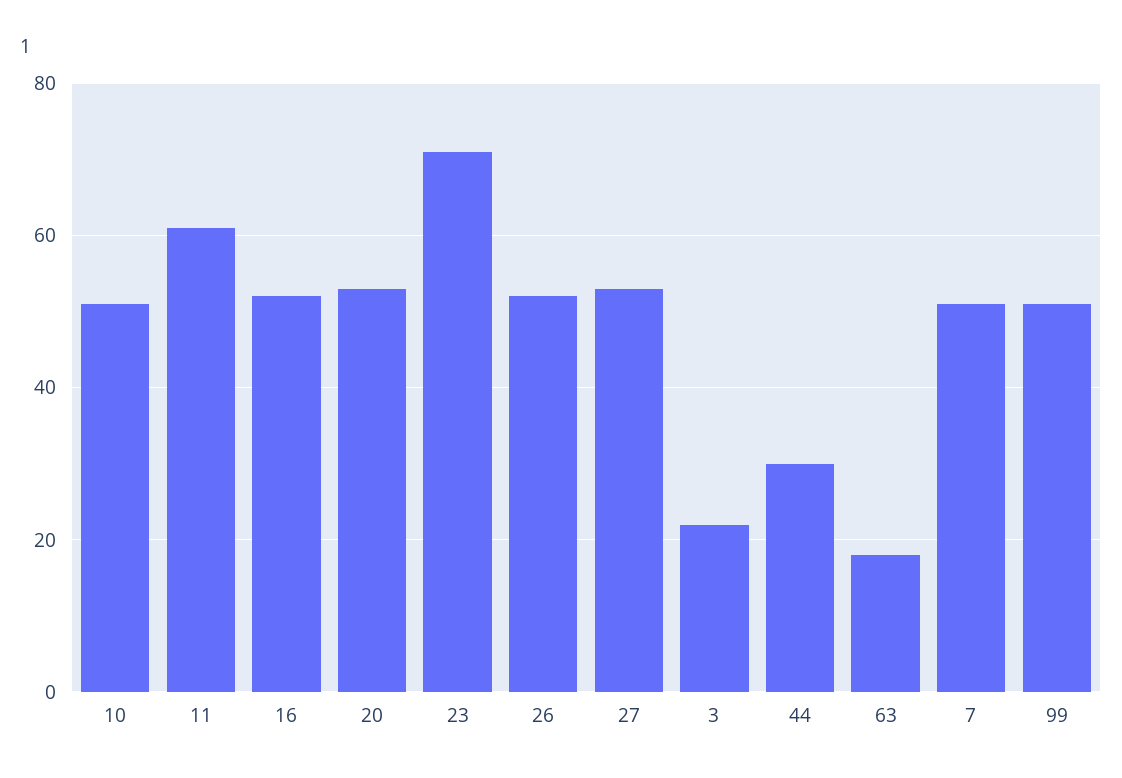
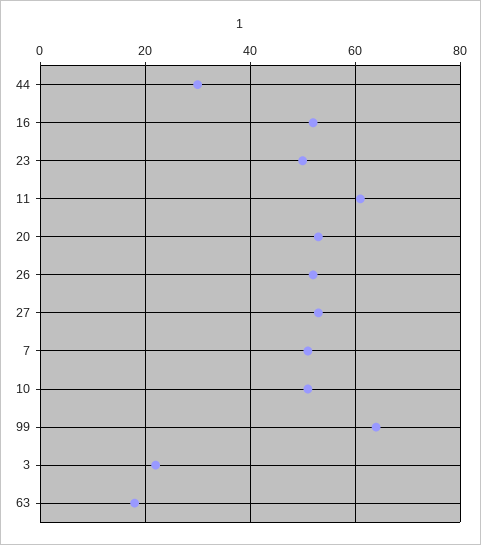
  {
    "10": 50,
    "11": 60,
    "16": 50,
    "20": 55,
-   "23": 70,
+   "23": 50,
    "26": 50,
    "27": 55,
    "3": 20,
    "44": 30,
    "63": 20,
    "7": 50,
-   "99": 50
+   "99": 65
  }

